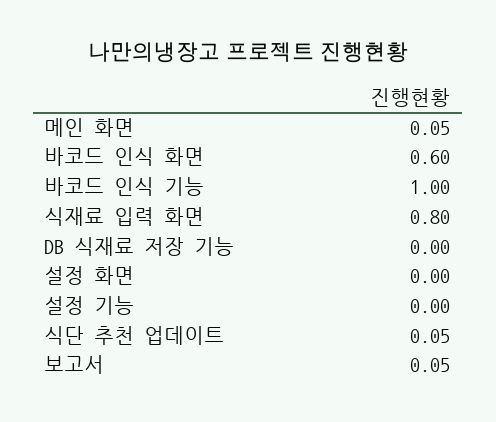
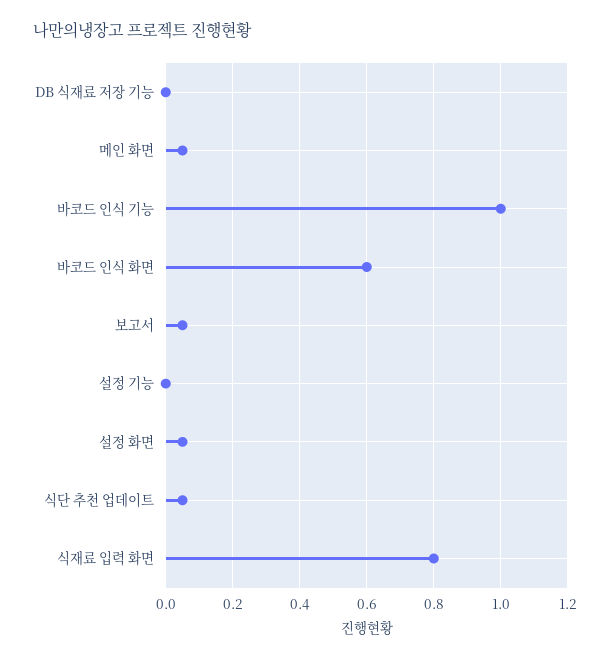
  {
    "메인 화면": 0.05,
    "바코드 인식 화면": 0.6,
    "바코드 인식 기능": 1,
    "식재료 입력 화면": 0.8,
    "DB 식재료 저장 기능": 0,
-   "설정 화면": 0,
+   "설정 화면": 0.05,
    "설정 기능": 0,
    "식단 추천 업데이트": 0.05,
    "보고서": 0.05
  }

